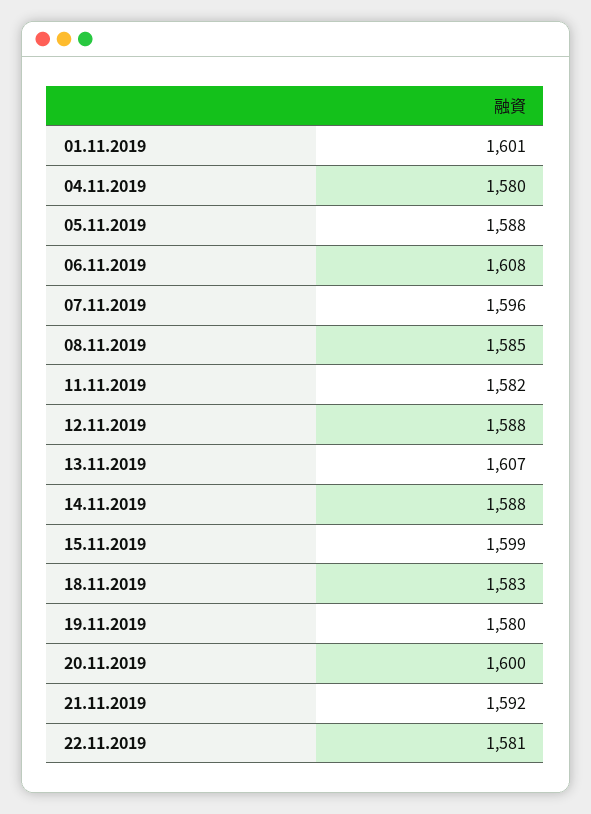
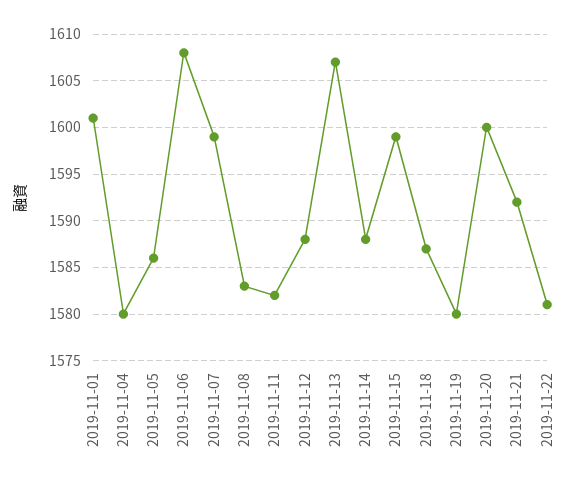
  {
    "01.11.2019": 1601,
    "04.11.2019": 1580,
-   "05.11.2019": 1588,
+   "05.11.2019": 1586,
    "06.11.2019": 1608,
-   "07.11.2019": 1596,
+   "07.11.2019": 1599,
-   "08.11.2019": 1585,
+   "08.11.2019": 1583,
    "11.11.2019": 1582,
    "12.11.2019": 1588,
    "13.11.2019": 1607,
    "14.11.2019": 1588,
    "15.11.2019": 1599,
-   "18.11.2019": 1583,
+   "18.11.2019": 1587,
    "19.11.2019": 1580,
    "20.11.2019": 1600,
    "21.11.2019": 1592,
    "22.11.2019": 1581
  }

